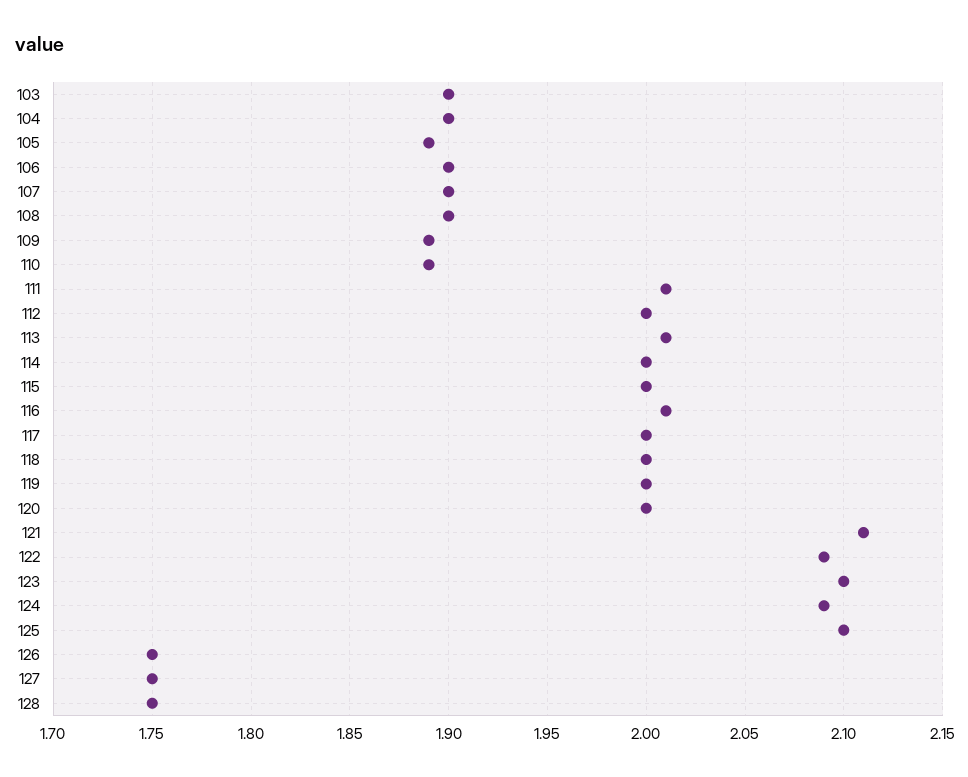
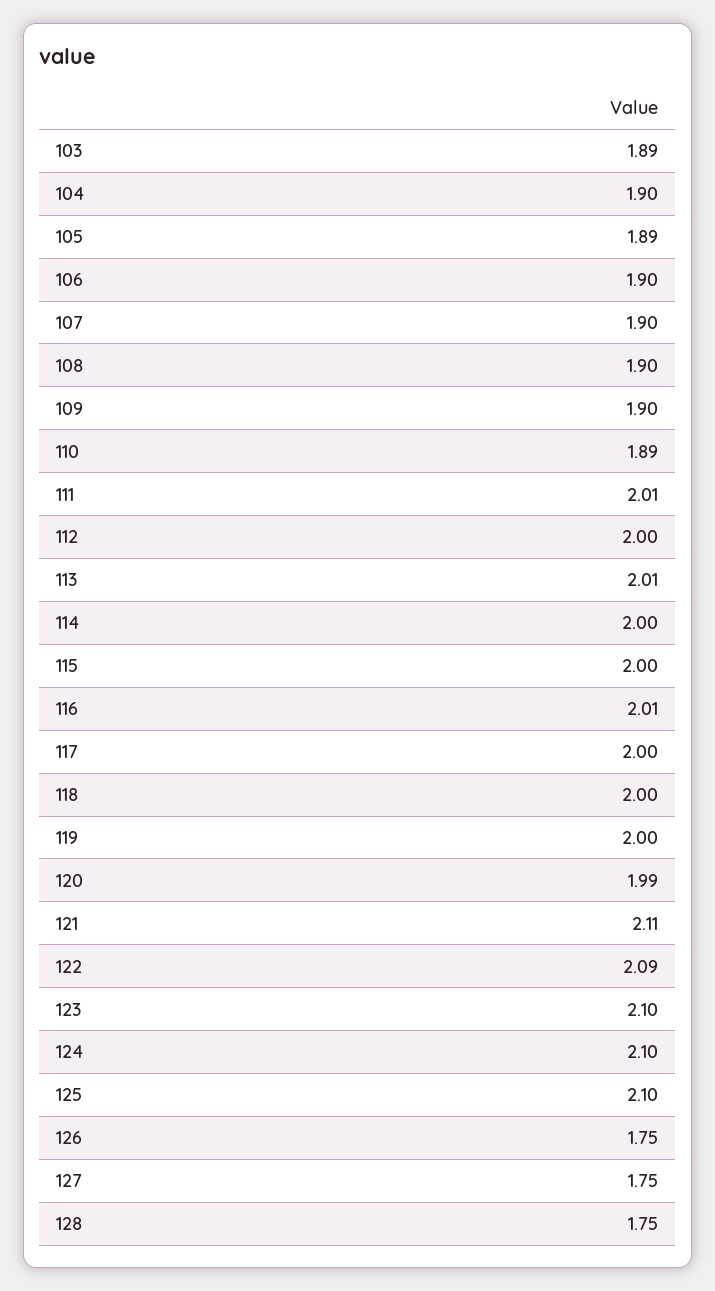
  {
-   "103": 1.9,
+   "103": 1.89,
    "104": 1.9,
    "105": 1.89,
    "106": 1.9,
    "107": 1.9,
    "108": 1.9,
-   "109": 1.89,
+   "109": 1.9,
    "110": 1.89,
    "111": 2.01,
    "112": 2,
    "113": 2.01,
    "114": 2,
    "115": 2,
    "116": 2.01,
    "117": 2,
    "118": 2,
    "119": 2,
-   "120": 2,
+   "120": 1.99,
    "121": 2.11,
    "122": 2.09,
    "123": 2.1,
-   "124": 2.09,
+   "124": 2.1,
    "125": 2.1,
    "126": 1.75,
    "127": 1.75,
    "128": 1.75
  }

